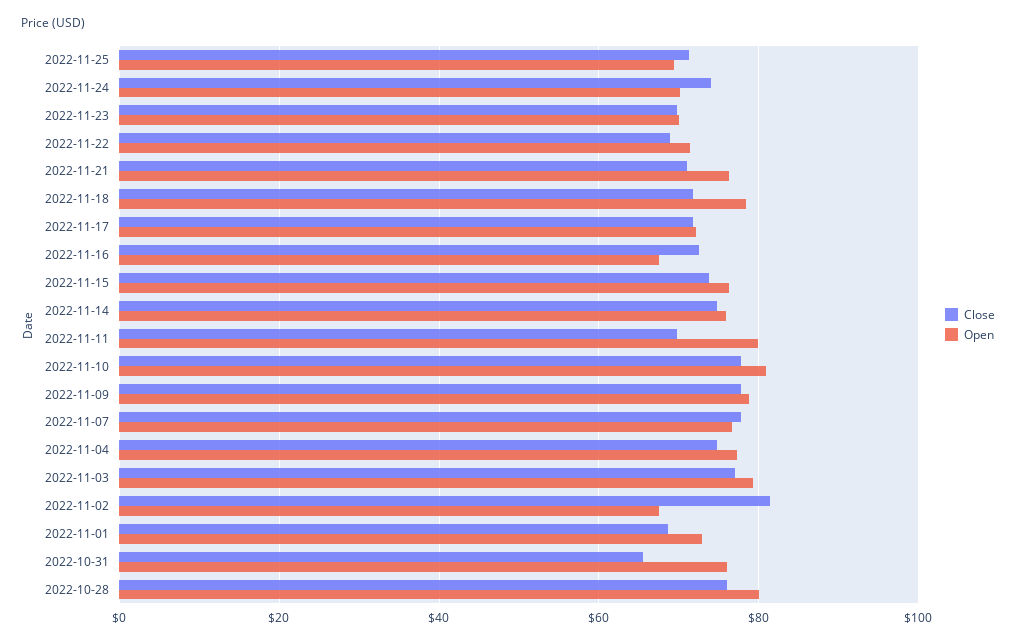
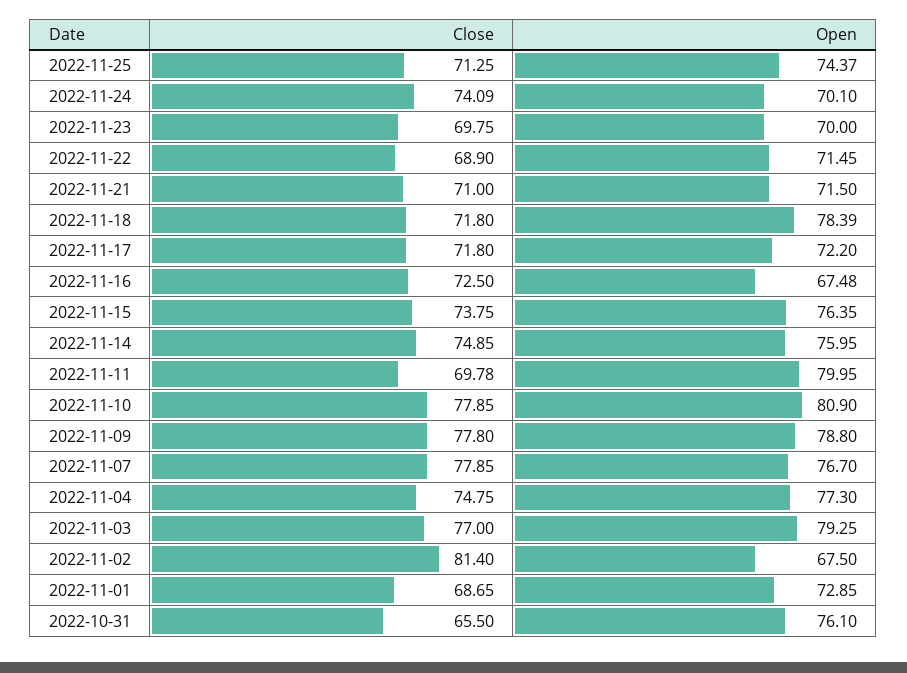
  {
    "Close": {
      "2022-11-25": 71.25,
      "2022-11-24": 74.09,
      "2022-11-23": 69.75,
      "2022-11-22": 68.9,
      "2022-11-21": 71,
      "2022-11-18": 71.8,
      "2022-11-17": 71.8,
      "2022-11-16": 72.5,
      "2022-11-15": 73.75,
      "2022-11-14": 74.85,
      "2022-11-11": 69.78,
      "2022-11-10": 77.85,
      "2022-11-09": 77.8,
      "2022-11-07": 77.85,
      "2022-11-04": 74.75,
      "2022-11-03": 77,
      "2022-11-02": 81.4,
      "2022-11-01": 68.65,
-     "2022-10-31": 65.5,
+     "2022-10-31": 65.5
-     "2022-10-28": 76
    },
    "Open": {
-     "2022-11-25": 70,
+     "2022-11-25": 74.37,
      "2022-11-24": 70.1,
      "2022-11-23": 70,
      "2022-11-22": 71.45,
-     "2022-11-21": 76,
+     "2022-11-21": 71.5,
      "2022-11-18": 78.39,
      "2022-11-17": 72.2,
      "2022-11-16": 67.48,
      "2022-11-15": 76.35,
      "2022-11-14": 75.95,
      "2022-11-11": 79.95,
      "2022-11-10": 80.9,
      "2022-11-09": 78.8,
      "2022-11-07": 76.7,
      "2022-11-04": 77.3,
      "2022-11-03": 79.25,
      "2022-11-02": 67.5,
      "2022-11-01": 72.85,
-     "2022-10-31": 76.1,
+     "2022-10-31": 76.1
-     "2022-10-28": 80
    }
  }

